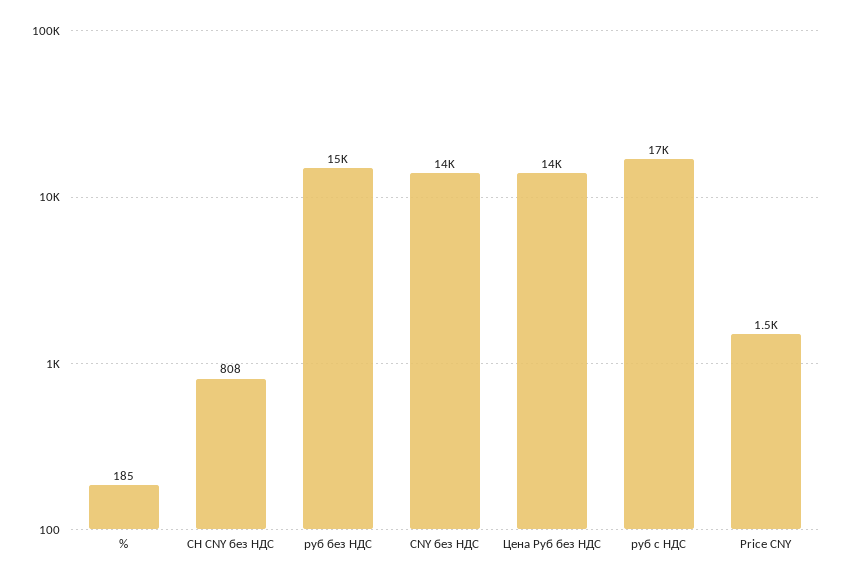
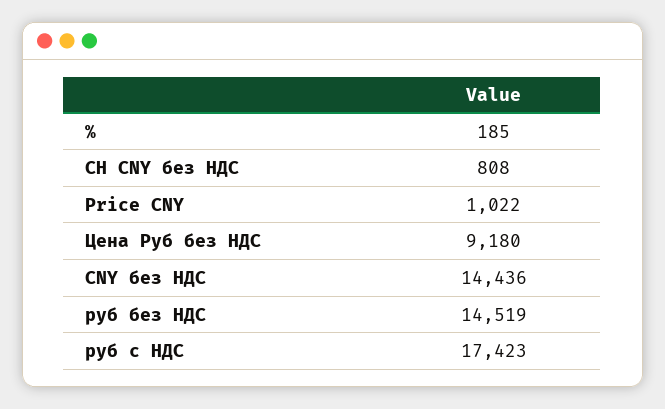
  {
    "%": 185,
    "СH CNY без НДС": 808,
    "руб без НДС": 14519,
    "CNY без НДС": 14436,
-   "Цена Руб без НДС": 14000,
+   "Цена Руб без НДС": 9180,
    "руб с НДС": 17423,
-   "Price CNY": 1500
+   "Price CNY": 1022
  }

